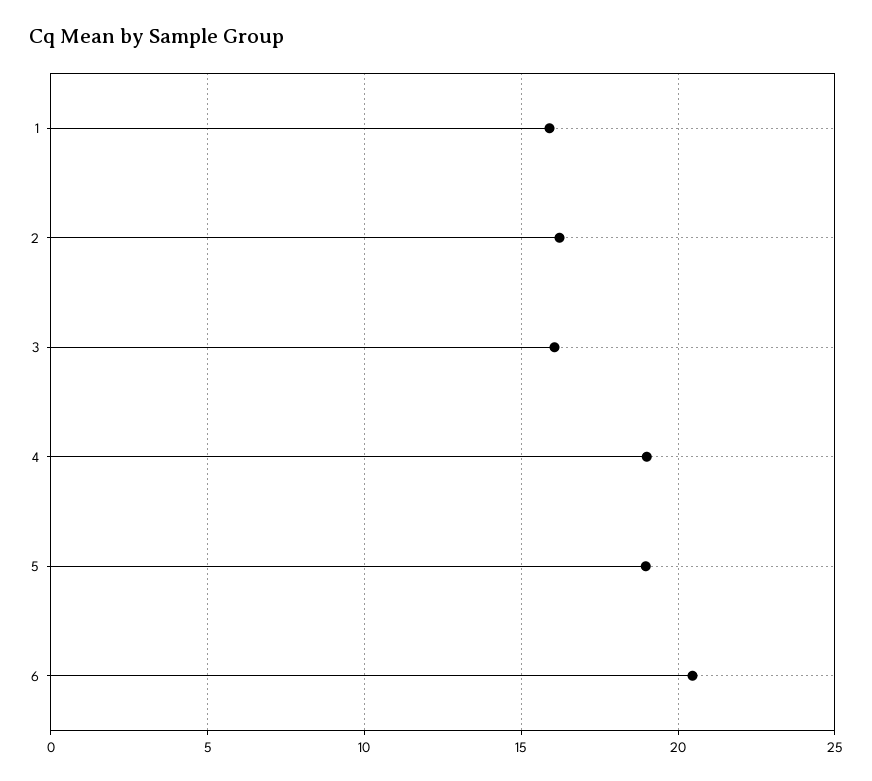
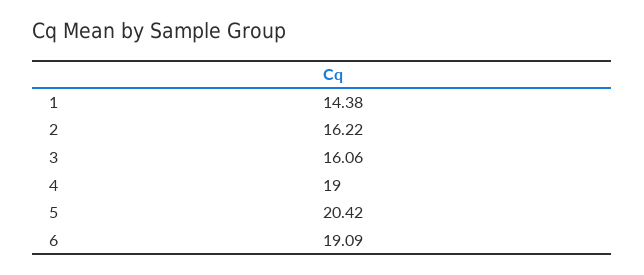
  {
-   "1": 16,
+   "1": 14.38,
    "2": 16.22,
    "3": 16.06,
    "4": 19,
-   "5": 19,
+   "5": 20.42,
-   "6": 20.5
+   "6": 19.09
  }

